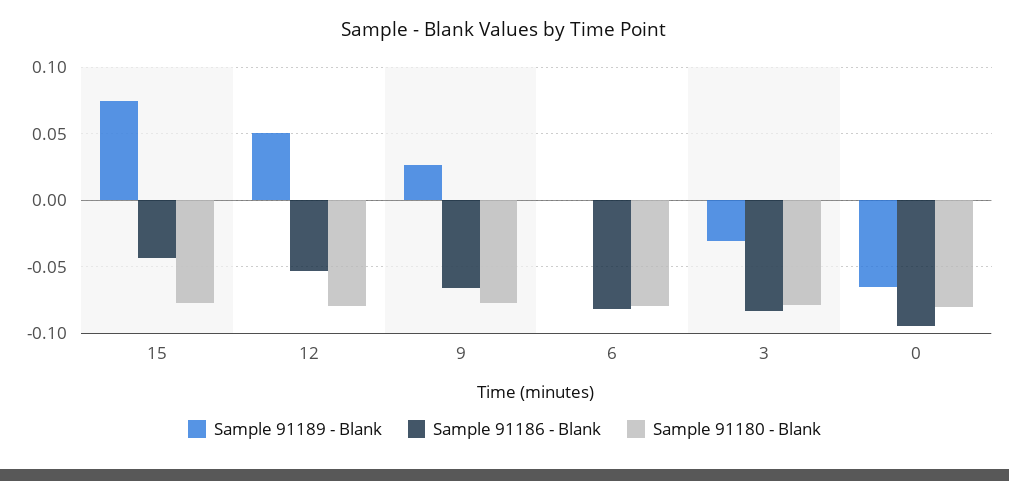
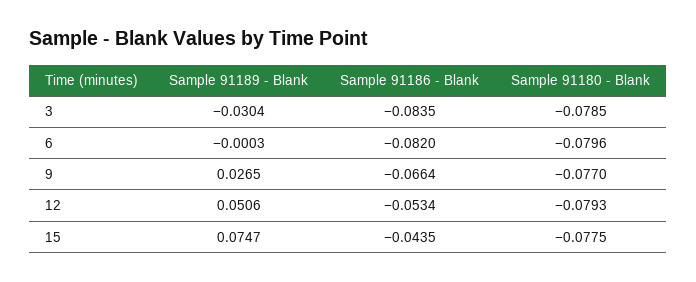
  {
    "Sample 91189 - Blank": {
      "15": 0.0747,
      "12": 0.0506,
      "9": 0.0265,
      "6": -0.0003,
-     "3": -0.0304,
+     "3": -0.0304
-     "0": -0.065
    },
    "Sample 91186 - Blank": {
      "15": -0.0435,
      "12": -0.0534,
      "9": -0.0664,
      "6": -0.082,
-     "3": -0.0835,
+     "3": -0.0835
-     "0": -0.095
    },
    "Sample 91180 - Blank": {
      "15": -0.0775,
      "12": -0.0793,
      "9": -0.077,
      "6": -0.0796,
-     "3": -0.0785,
+     "3": -0.0785
-     "0": -0.08
    }
  }

